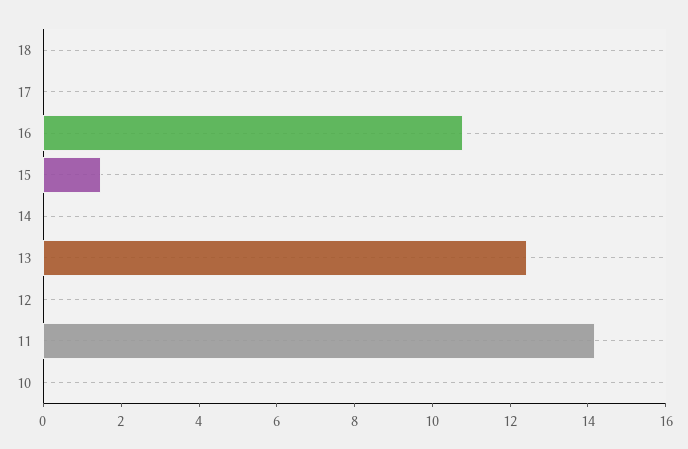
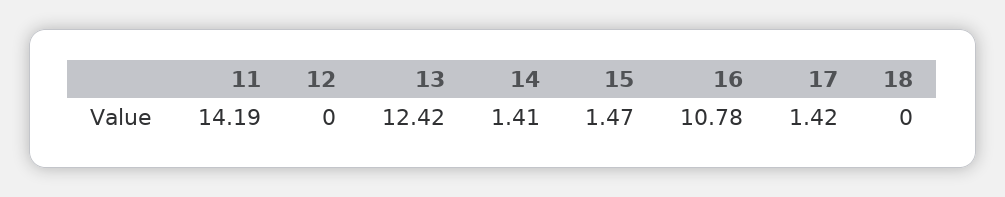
  {
    "18": 0,
-   "17": 0,
+   "17": 1.42,
    "16": 10.78,
    "15": 1.47,
-   "14": 0,
+   "14": 1.41,
    "13": 12.42,
    "12": 0,
-   "11": 14.19,
+   "11": 14.19
-   "10": 0
  }

